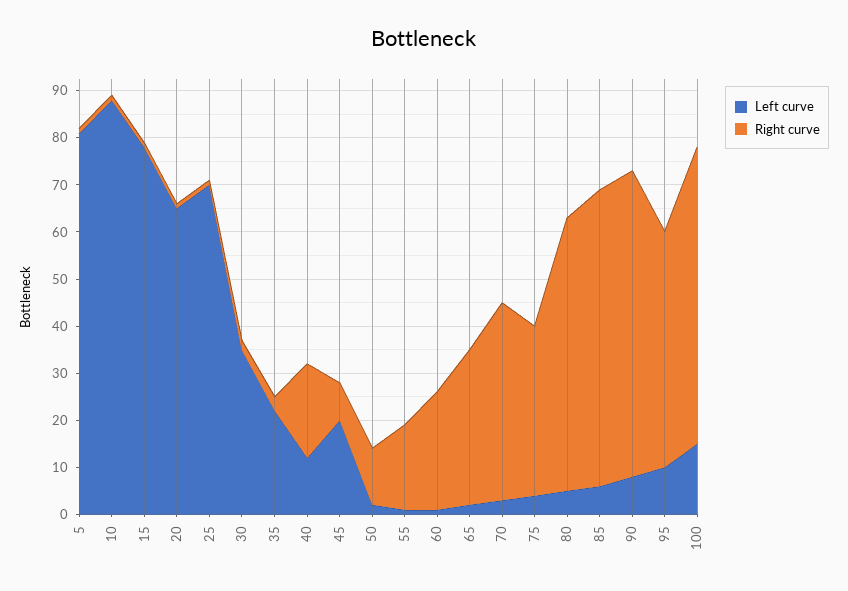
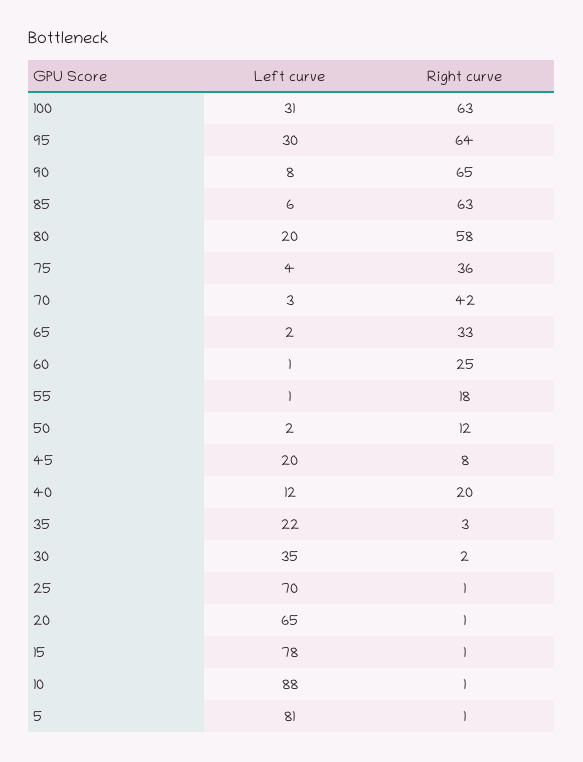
  {
    "Left curve": {
      "5": 81,
      "10": 88,
      "15": 78,
      "20": 65,
      "25": 70,
      "30": 35,
      "35": 22,
      "40": 12,
      "45": 20,
      "50": 2,
      "55": 1,
      "60": 1,
      "65": 2,
      "70": 3,
      "75": 4,
-     "80": 5,
+     "80": 20,
      "85": 6,
      "90": 8,
-     "95": 10,
+     "95": 30,
-     "100": 15
+     "100": 31
    },
    "Right curve": {
      "5": 1,
      "10": 1,
      "15": 1,
      "20": 1,
      "25": 1,
      "30": 2,
      "35": 3,
      "40": 20,
      "45": 8,
      "50": 12,
      "55": 18,
      "60": 25,
      "65": 33,
      "70": 42,
      "75": 36,
      "80": 58,
      "85": 63,
      "90": 65,
-     "95": 50,
+     "95": 64,
      "100": 63
    }
  }

